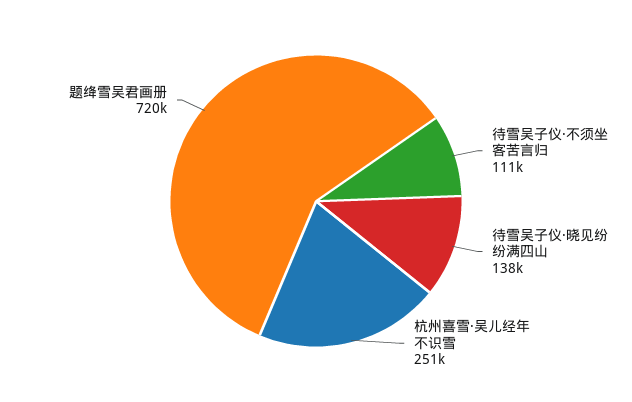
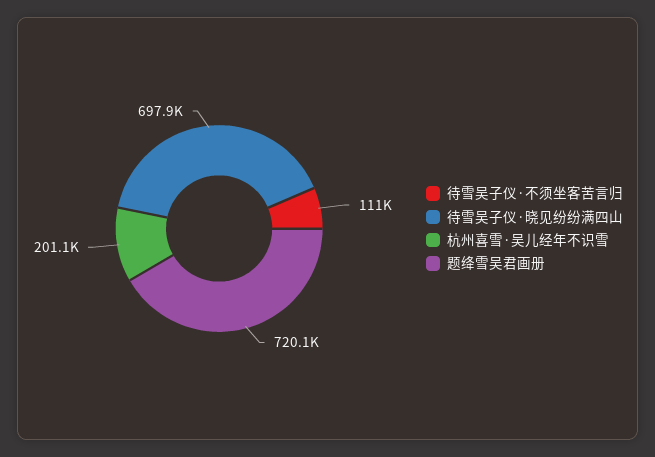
  {
    "待雪吴子仪·不须坐客苦言归": 111000,
-   "待雪吴子仪·晓见纷纷满四山": 138000,
+   "待雪吴子仪·晓见纷纷满四山": 697900,
-   "杭州喜雪·吴儿经年不识雪": 251000,
+   "杭州喜雪·吴儿经年不识雪": 201100,
    "题绛雪吴君画册": 720100
  }

